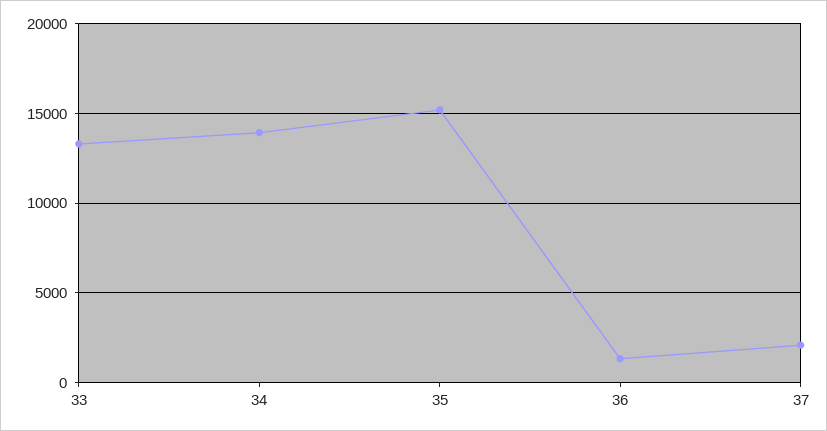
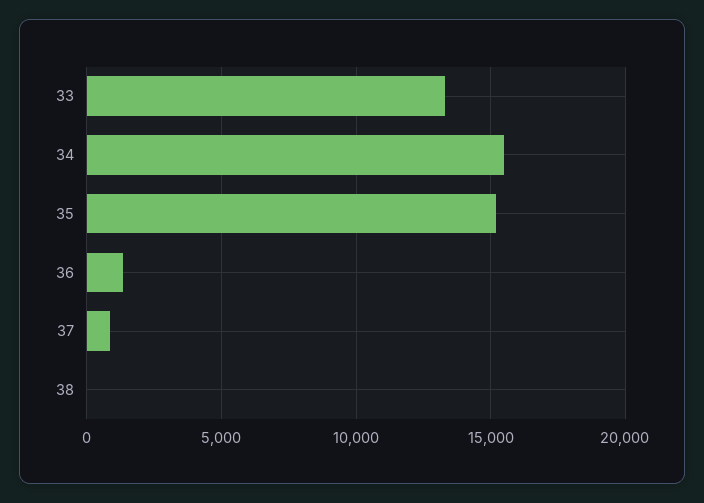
  {
    "33": 13500,
-   "34": 14000,
+   "34": 15500,
    "35": 15000,
    "36": 1500,
-   "37": 2000
+   "37": 1000,
+   "38": 0
  }

